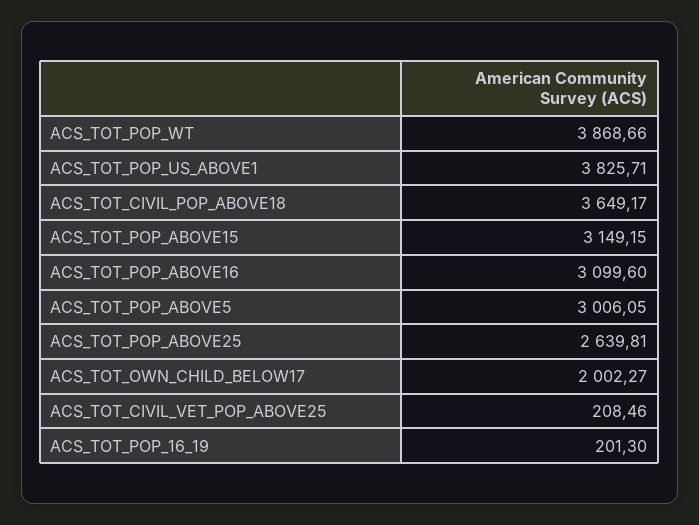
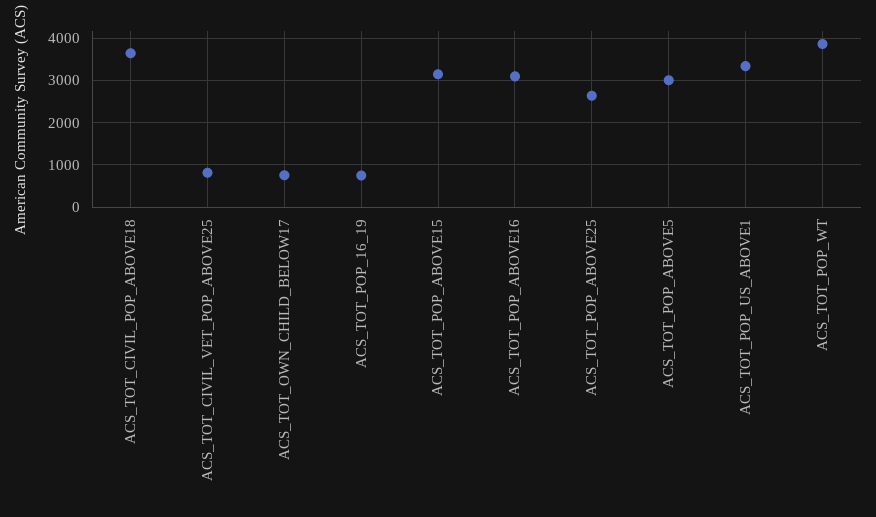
  {
    "ACS_TOT_POP_WT": 3868.66,
-   "ACS_TOT_POP_US_ABOVE1": 3825.71,
+   "ACS_TOT_POP_US_ABOVE1": 3400,
    "ACS_TOT_CIVIL_POP_ABOVE18": 3649.17,
    "ACS_TOT_POP_ABOVE15": 3149.15,
    "ACS_TOT_POP_ABOVE16": 3099.6,
    "ACS_TOT_POP_ABOVE5": 3006.05,
    "ACS_TOT_POP_ABOVE25": 2639.81,
-   "ACS_TOT_OWN_CHILD_BELOW17": 2002.27,
+   "ACS_TOT_OWN_CHILD_BELOW17": 800,
-   "ACS_TOT_CIVIL_VET_POP_ABOVE25": 208.46,
+   "ACS_TOT_CIVIL_VET_POP_ABOVE25": 800,
-   "ACS_TOT_POP_16_19": 201.3
+   "ACS_TOT_POP_16_19": 800
  }

